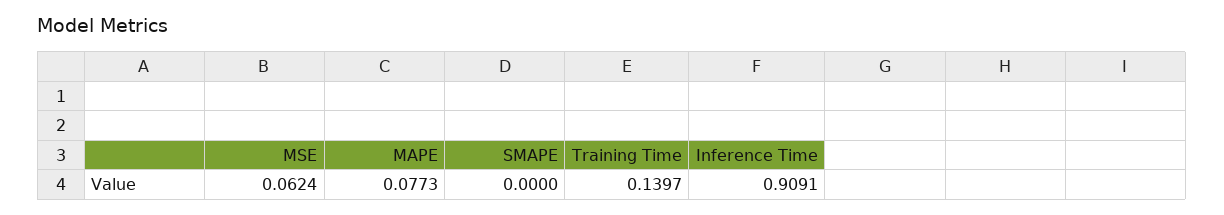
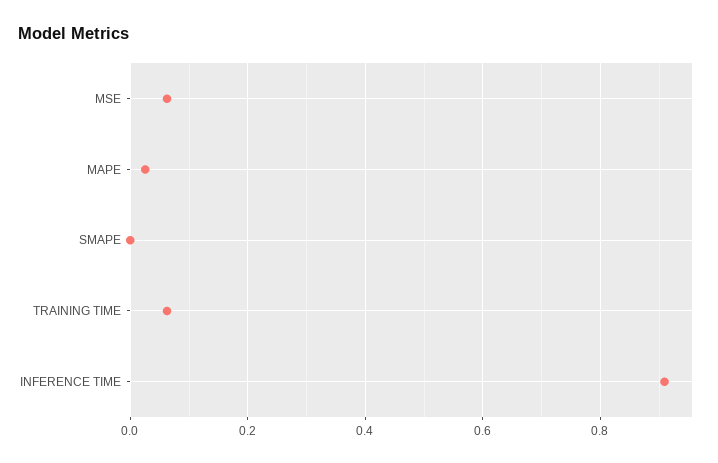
  {
    "MSE": 0.0624,
-   "MAPE": 0.0773,
+   "MAPE": 0.02,
    "SMAPE": 0,
-   "Training Time": 0.1397,
+   "Training Time": 0.06,
    "Inference Time": 0.9091
  }

